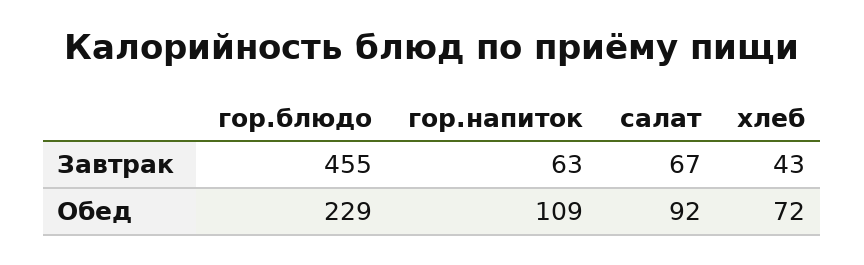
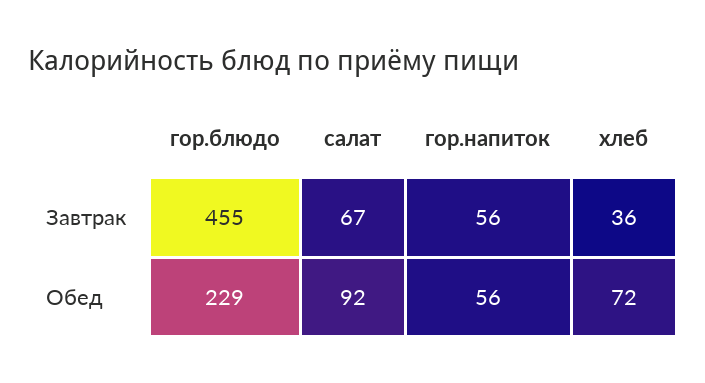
  {
    "гор.блюдо": {
      "Завтрак": 455,
      "Обед": 229
    },
    "гор.напиток": {
-     "Завтрак": 63,
+     "Завтрак": 56,
-     "Обед": 109
+     "Обед": 56
    },
    "салат": {
      "Завтрак": 67,
      "Обед": 92
    },
    "хлеб": {
-     "Завтрак": 43,
+     "Завтрак": 36,
      "Обед": 72
    }
  }

